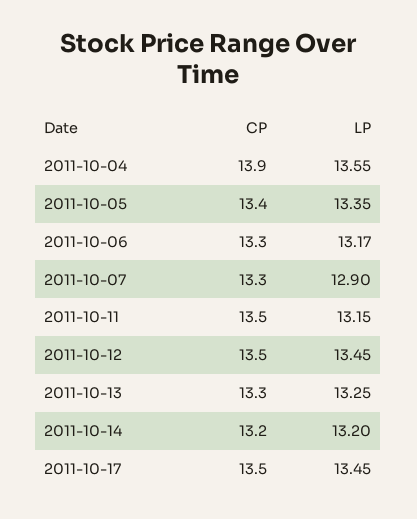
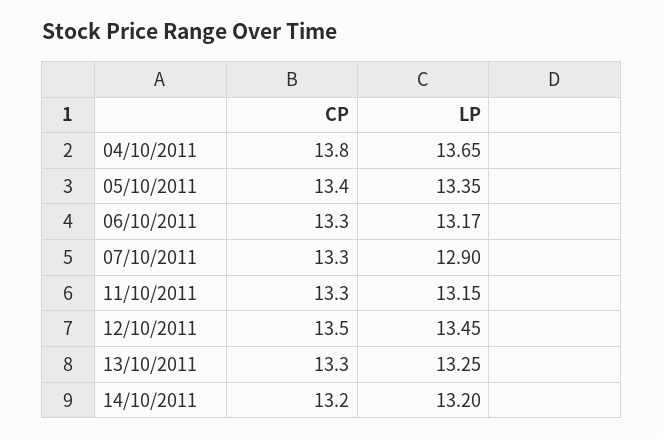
  {
    "CP": {
-     "2011-10-04": 13.9,
+     "2011-10-04": 13.8,
      "2011-10-05": 13.4,
      "2011-10-06": 13.3,
      "2011-10-07": 13.3,
-     "2011-10-11": 13.5,
+     "2011-10-11": 13.3,
      "2011-10-12": 13.5,
      "2011-10-13": 13.3,
-     "2011-10-14": 13.2,
+     "2011-10-14": 13.2
-     "2011-10-17": 13.5
    },
    "LP": {
-     "2011-10-04": 13.55,
+     "2011-10-04": 13.65,
      "2011-10-05": 13.35,
      "2011-10-06": 13.17,
      "2011-10-07": 12.9,
      "2011-10-11": 13.15,
      "2011-10-12": 13.45,
      "2011-10-13": 13.25,
-     "2011-10-14": 13.2,
+     "2011-10-14": 13.2
-     "2011-10-17": 13.45
    }
  }

